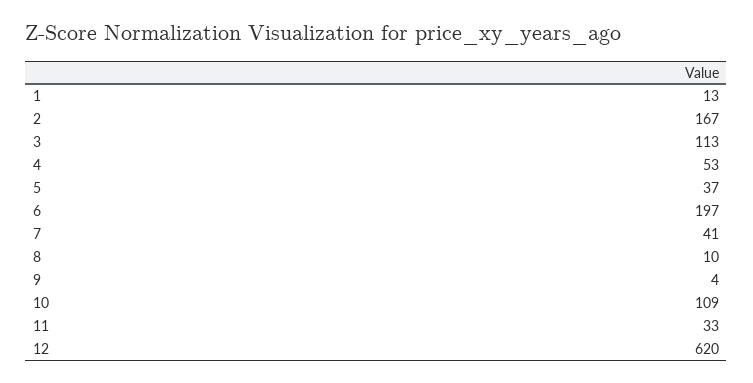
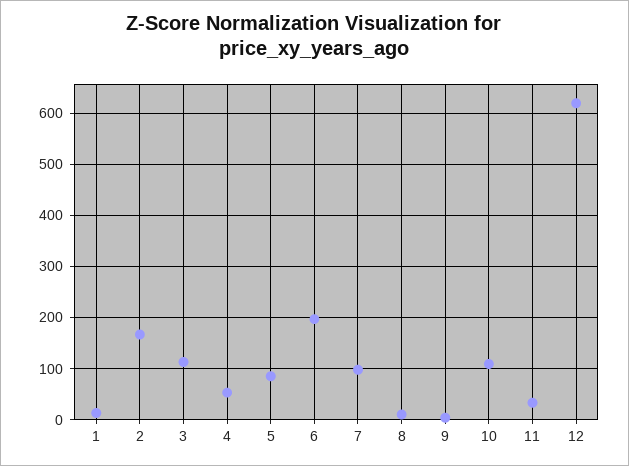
  {
    "1": 13,
    "2": 167,
    "3": 113,
    "4": 53,
-   "5": 37,
+   "5": 80,
    "6": 197,
-   "7": 41,
+   "7": 100,
    "8": 10,
    "9": 4,
    "10": 109,
    "11": 33,
    "12": 620
  }

